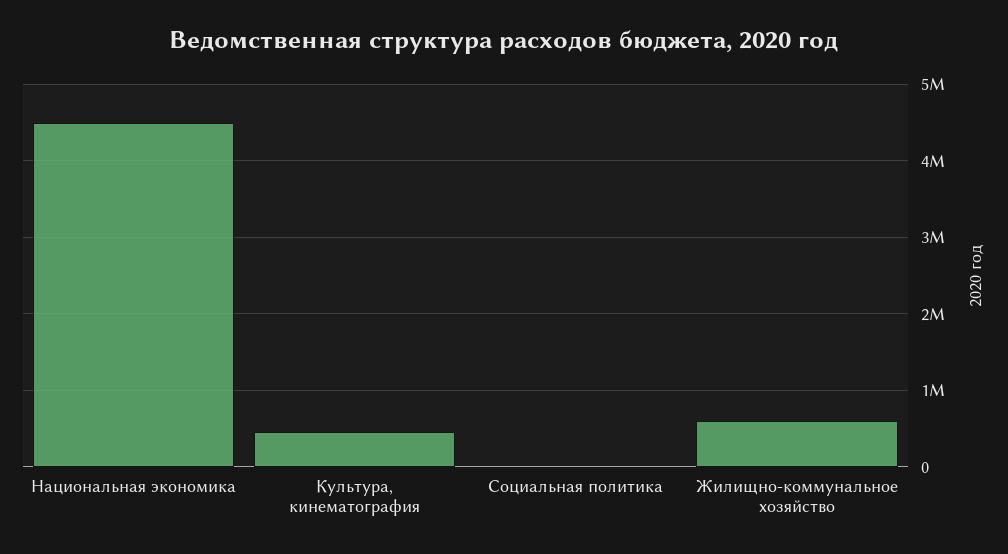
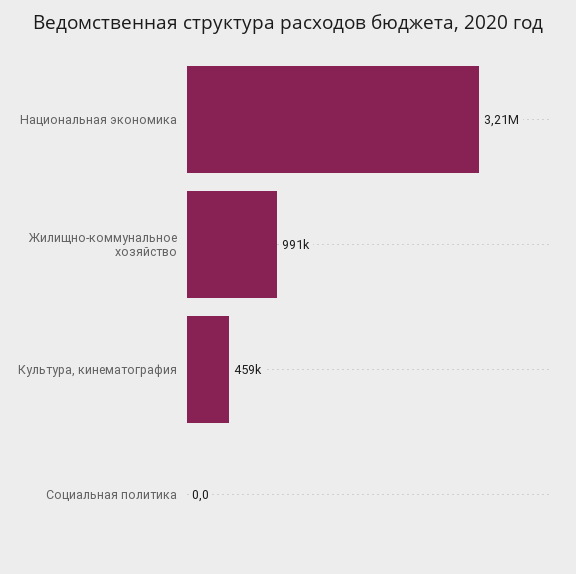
  {
-   "Национальная экономика": 4500000,
+   "Национальная экономика": 3210000,
    "Культура, кинематография": 459000,
    "Социальная политика": 0,
-   "Жилищно-коммунальное хозяйство": 600000
+   "Жилищно-коммунальное хозяйство": 991000
  }

